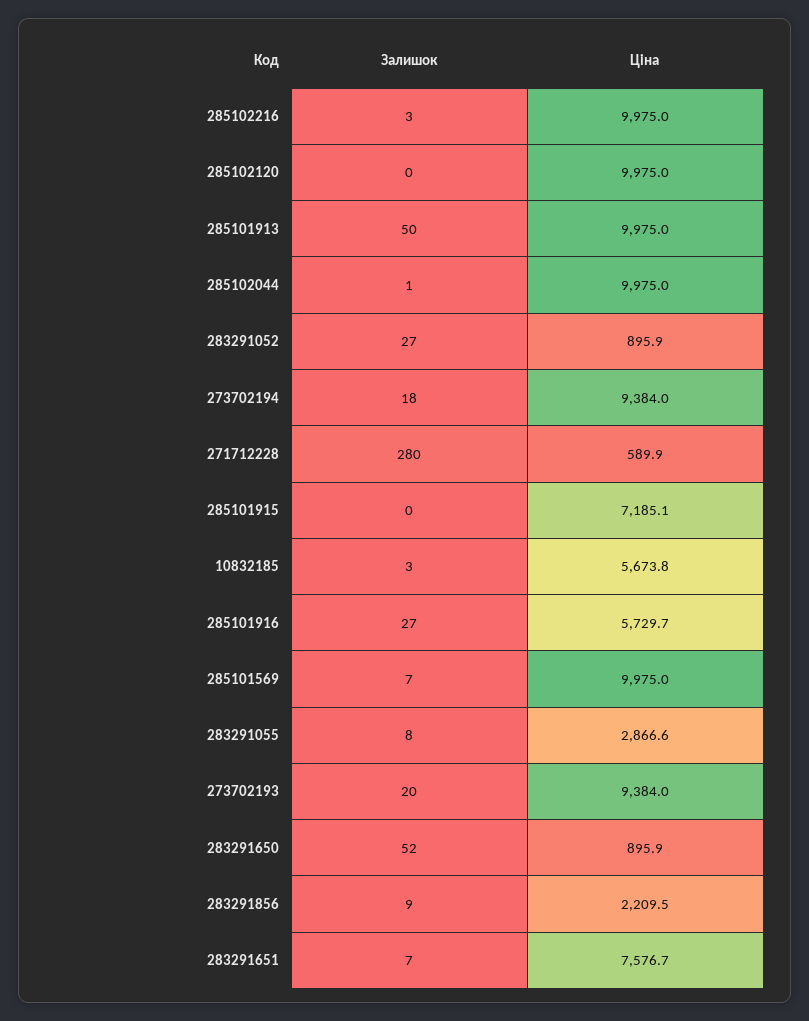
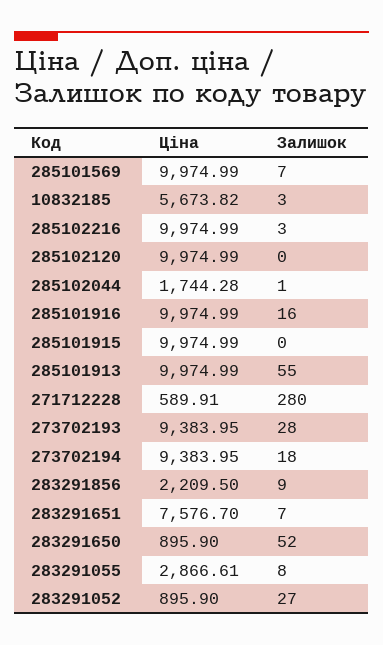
  {
    "Залишок": {
      "285102216": 3,
      "285102120": 0,
-     "285101913": 50,
+     "285101913": 55,
      "285102044": 1,
      "283291052": 27,
      "273702194": 18,
      "271712228": 280,
      "285101915": 0,
      "10832185": 3,
-     "285101916": 27,
+     "285101916": 16,
      "285101569": 7,
      "283291055": 8,
-     "273702193": 20,
+     "273702193": 28,
      "283291650": 52,
      "283291856": 9,
      "283291651": 7
    },
    "Ціна": {
      "285102216": 9974.99,
      "285102120": 9974.99,
      "285101913": 9974.99,
-     "285102044": 9975,
+     "285102044": 1744.28,
      "283291052": 895.9,
      "273702194": 9383.95,
      "271712228": 589.91,
-     "285101915": 7185.1,
+     "285101915": 9974.99,
      "10832185": 5673.82,
-     "285101916": 5729.7,
+     "285101916": 9974.99,
      "285101569": 9974.99,
      "283291055": 2866.61,
      "273702193": 9383.95,
      "283291650": 895.9,
      "283291856": 2209.5,
      "283291651": 7576.7
    }
  }

